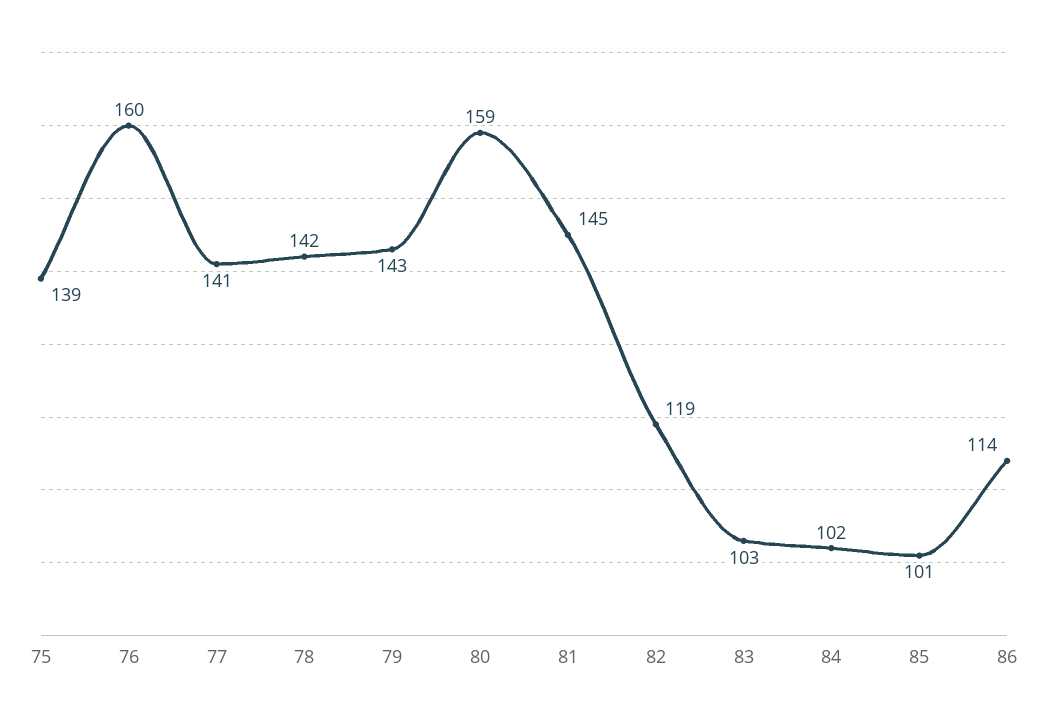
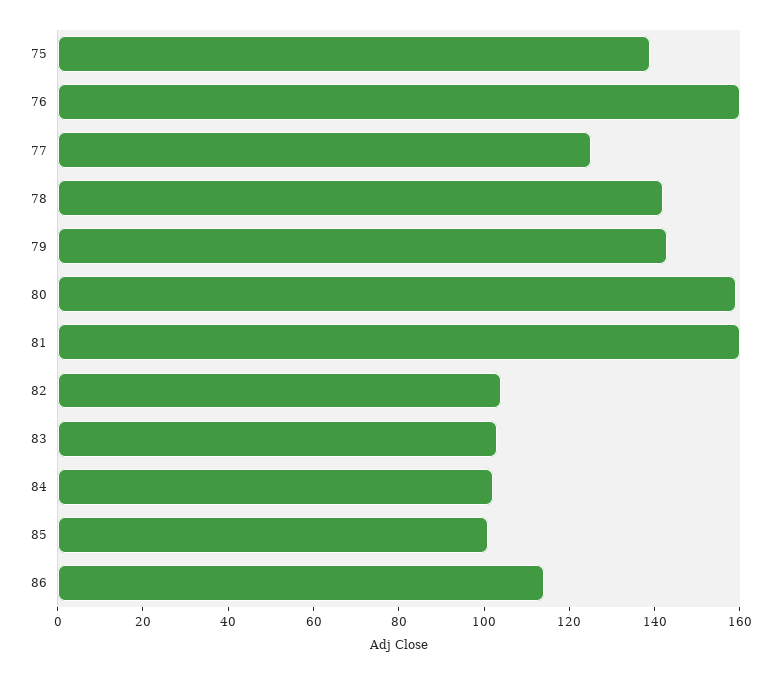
  {
    "75": 139,
    "76": 160,
-   "77": 141,
+   "77": 125,
    "78": 142,
    "79": 143,
    "80": 159,
-   "81": 145,
+   "81": 160,
-   "82": 119,
+   "82": 105,
    "83": 103,
    "84": 102,
    "85": 101,
    "86": 114
  }

